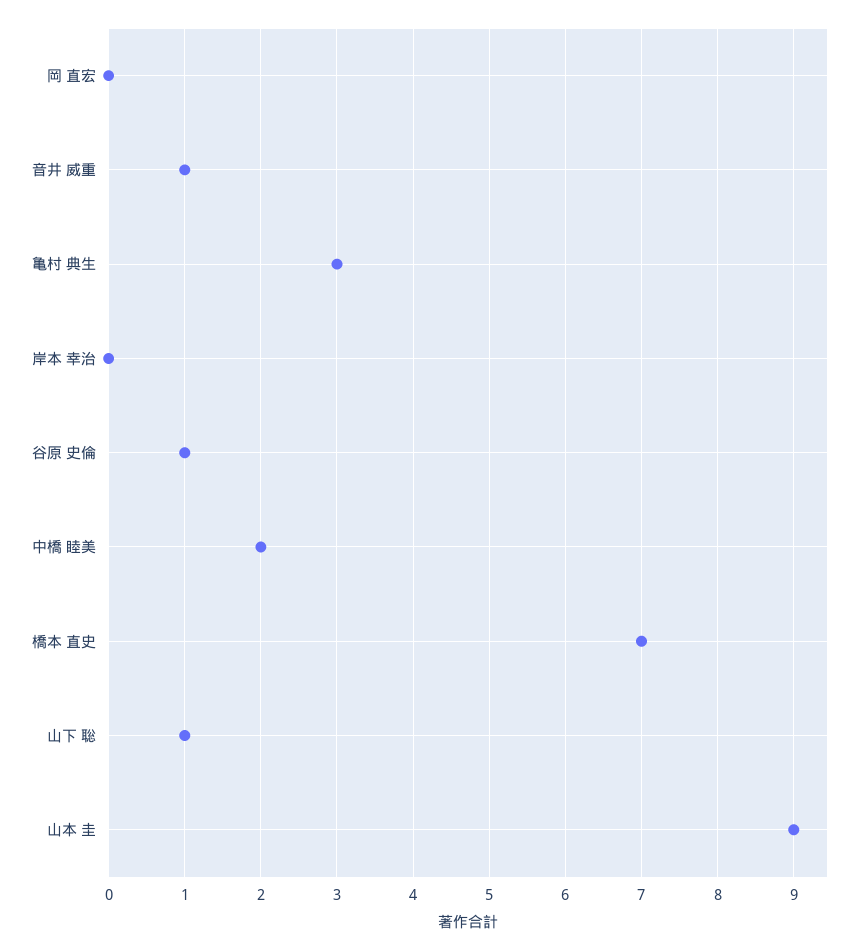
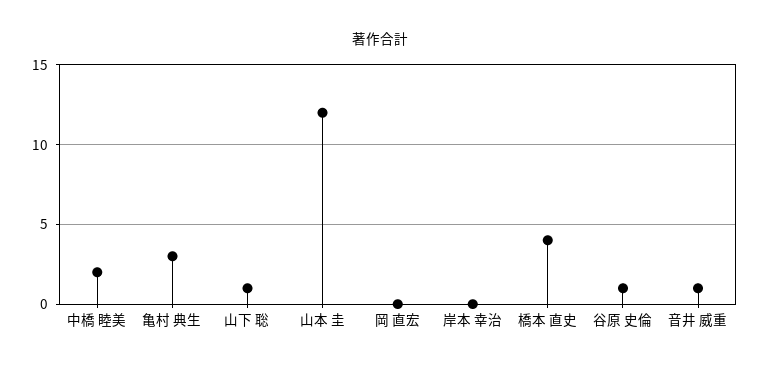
  {
    "岡 直宏": 0,
    "音井 威重": 1,
    "亀村 典生": 3,
    "岸本 幸治": 0,
    "谷原 史倫": 1,
    "中橋 睦美": 2,
-   "橋本 直史": 7,
+   "橋本 直史": 4,
    "山下 聡": 1,
-   "山本 圭": 9
+   "山本 圭": 12
  }

